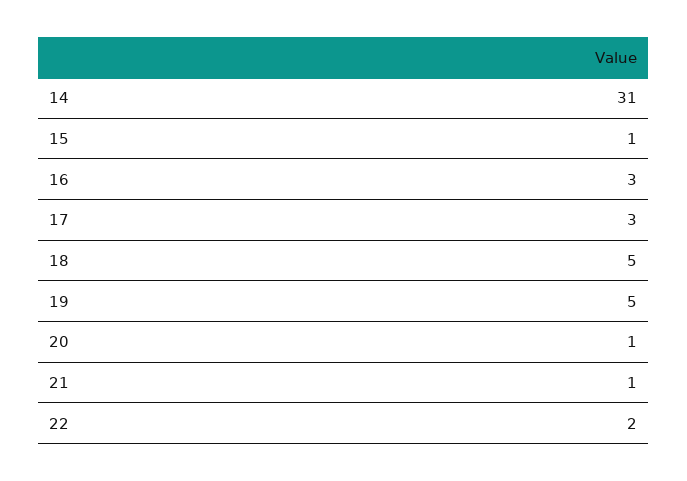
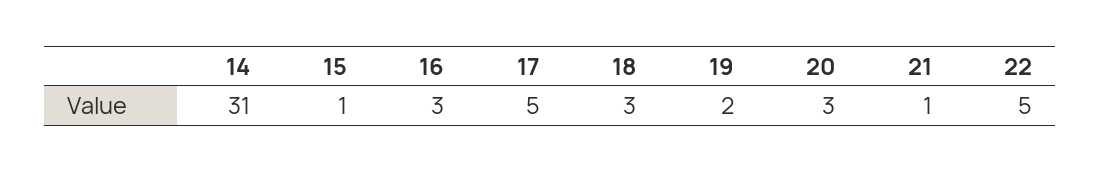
  {
    "14": 31,
    "15": 1,
    "16": 3,
-   "17": 3,
+   "17": 5,
-   "18": 5,
+   "18": 3,
-   "19": 5,
+   "19": 2,
-   "20": 1,
+   "20": 3,
    "21": 1,
-   "22": 2
+   "22": 5
  }

